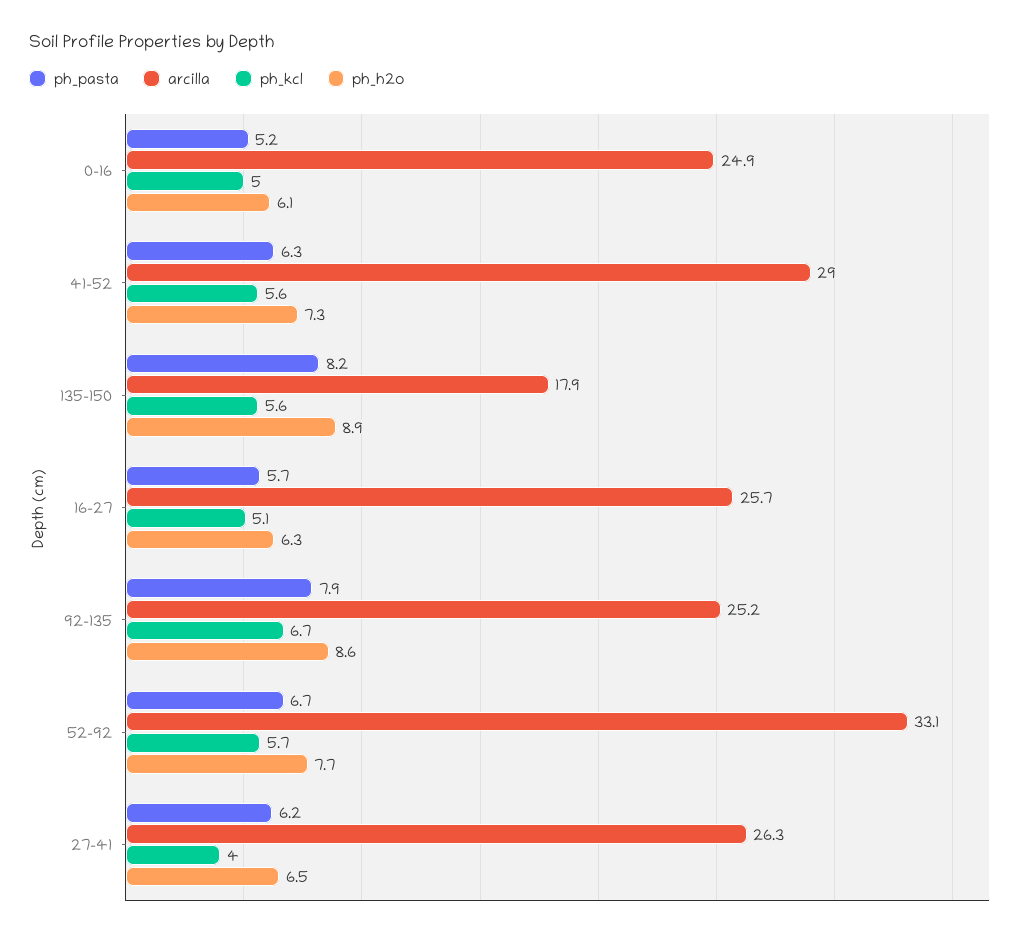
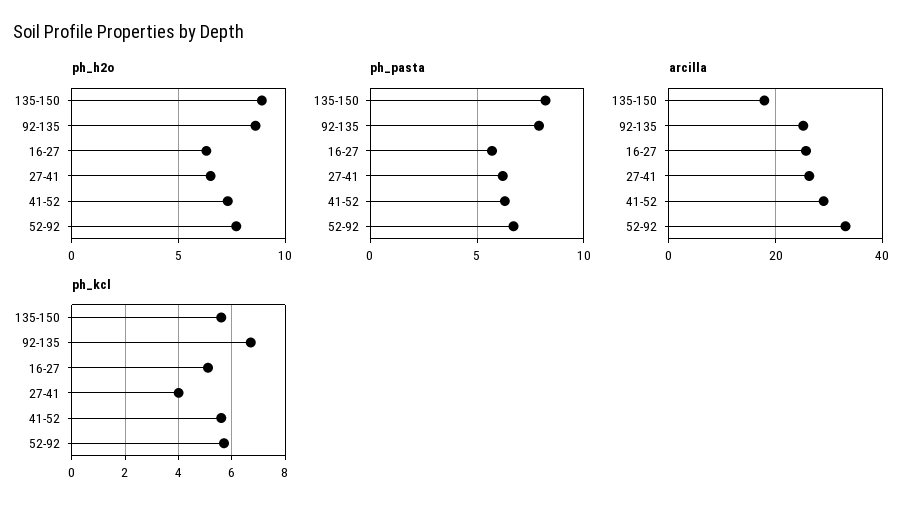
  {
    "ph_pasta": {
-     "0-16": 5.2,
      "41-52": 6.3,
      "135-150": 8.2,
      "16-27": 5.7,
      "92-135": 7.9,
      "52-92": 6.7,
      "27-41": 6.2
    },
    "arcilla": {
-     "0-16": 24.9,
      "41-52": 29,
      "135-150": 17.9,
      "16-27": 25.7,
      "92-135": 25.2,
      "52-92": 33.1,
      "27-41": 26.3
    },
    "ph_kcl": {
-     "0-16": 5,
      "41-52": 5.6,
      "135-150": 5.6,
      "16-27": 5.1,
      "92-135": 6.7,
      "52-92": 5.7,
      "27-41": 4
    },
    "ph_h2o": {
-     "0-16": 6.1,
      "41-52": 7.3,
      "135-150": 8.9,
      "16-27": 6.3,
      "92-135": 8.6,
      "52-92": 7.7,
      "27-41": 6.5
    }
  }

